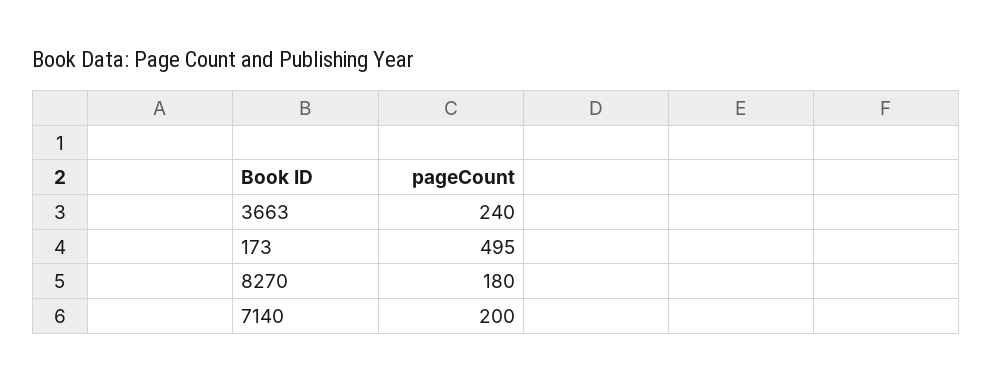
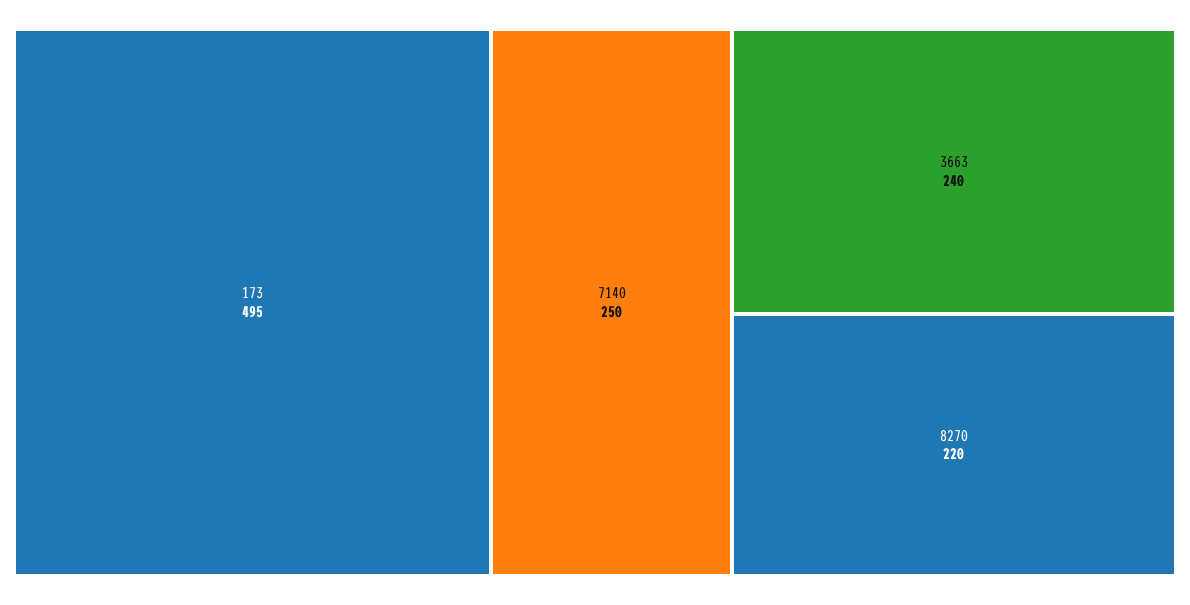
  {
    "3663": 240,
    "173": 495,
-   "8270": 180,
+   "8270": 220,
-   "7140": 200
+   "7140": 250
  }

